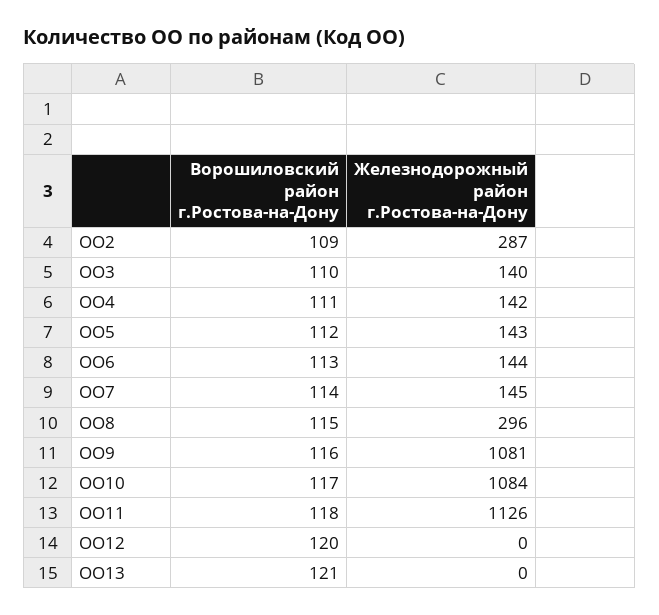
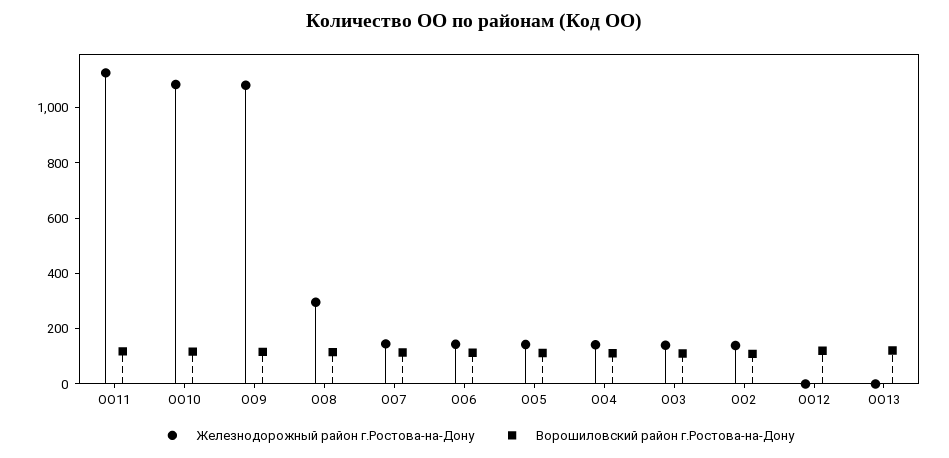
  {
    "Ворошиловский район г.Ростова-на-Дону": {
      "ОО2": 109,
      "ОО3": 110,
      "ОО4": 111,
      "ОО5": 112,
      "ОО6": 113,
      "ОО7": 114,
      "ОО8": 115,
      "ОО9": 116,
      "ОО10": 117,
      "ОО11": 118,
      "ОО12": 120,
      "ОО13": 121
    },
    "Железнодорожный район г.Ростова-на-Дону": {
-     "ОО2": 287,
+     "ОО2": 150,
      "ОО3": 140,
      "ОО4": 142,
      "ОО5": 143,
      "ОО6": 144,
      "ОО7": 145,
      "ОО8": 296,
      "ОО9": 1081,
      "ОО10": 1084,
      "ОО11": 1126,
      "ОО12": 0,
      "ОО13": 0
    }
  }

